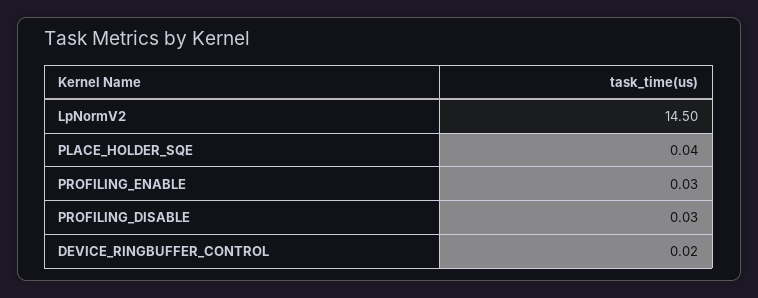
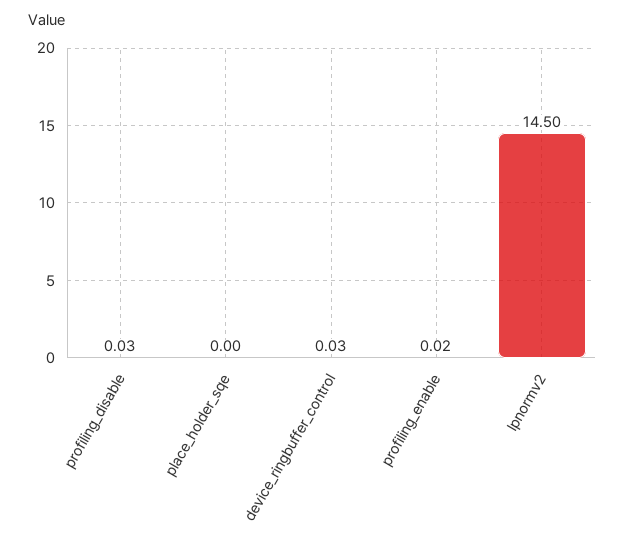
  {
    "LpNormV2": 14.5,
-   "PLACE_HOLDER_SQE": 0.04,
+   "PLACE_HOLDER_SQE": 0,
-   "PROFILING_ENABLE": 0.03,
+   "PROFILING_ENABLE": 0.02,
    "PROFILING_DISABLE": 0.03,
-   "DEVICE_RINGBUFFER_CONTROL": 0.02
+   "DEVICE_RINGBUFFER_CONTROL": 0.03
  }

